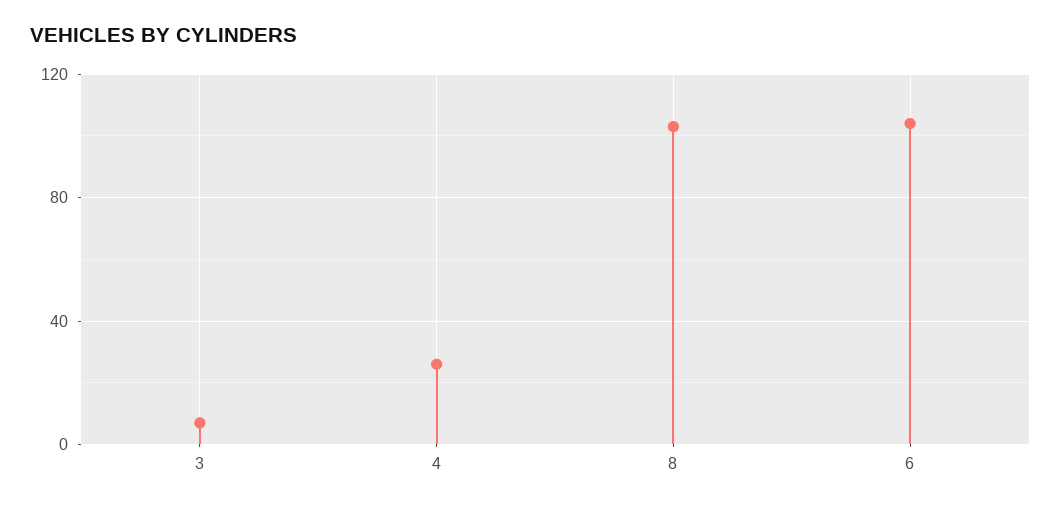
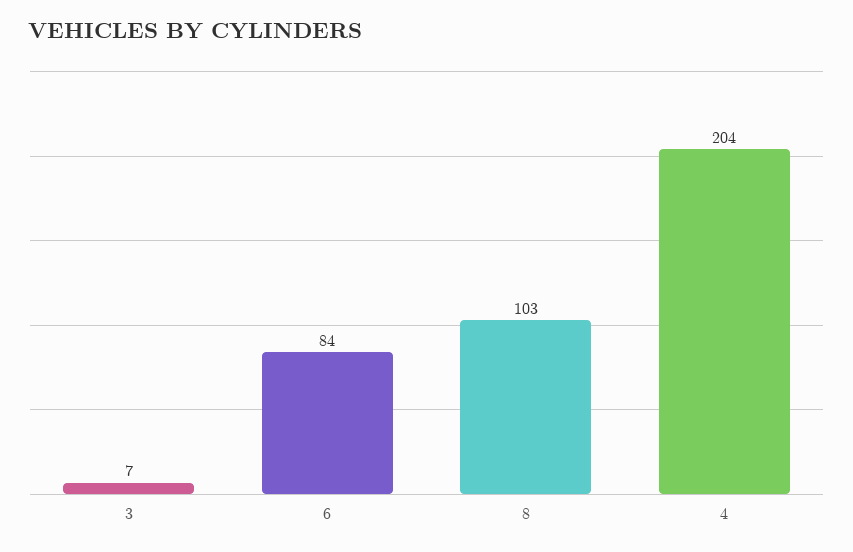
  {
    "3": 7,
-   "4": 25,
+   "4": 204,
    "8": 103,
-   "6": 105
+   "6": 84
  }

